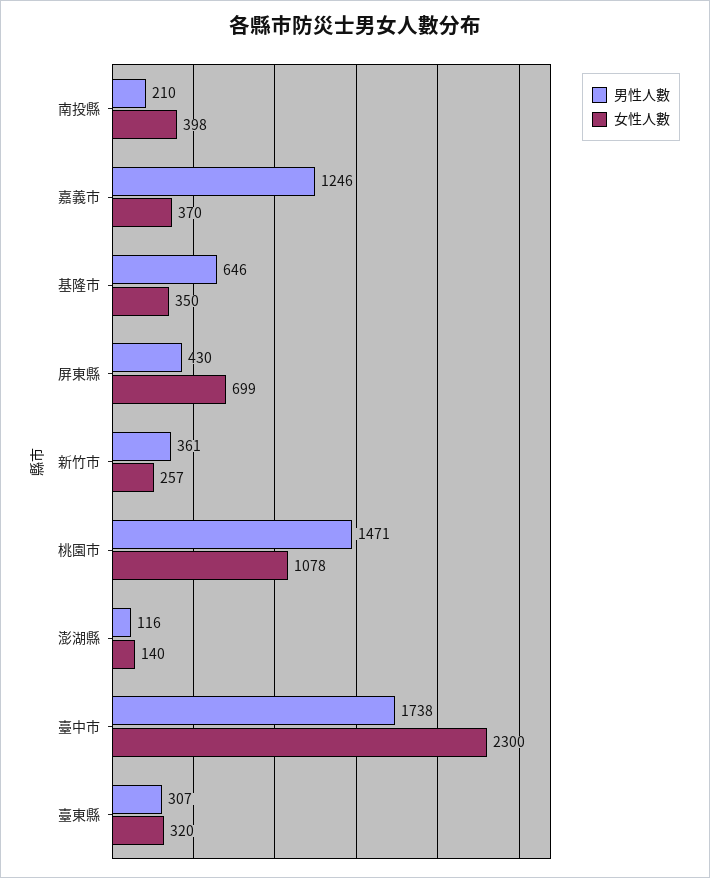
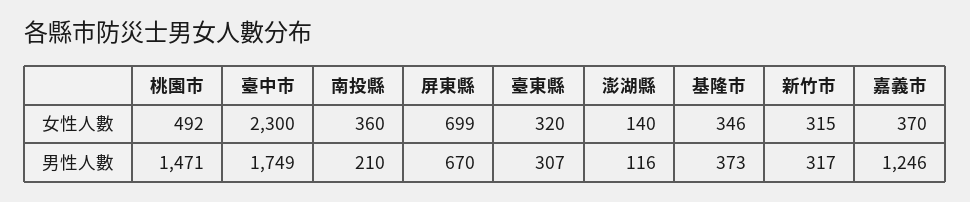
  {
    "男性人數": {
      "南投縣": 210,
      "嘉義市": 1246,
-     "基隆市": 646,
+     "基隆市": 373,
-     "屏東縣": 430,
+     "屏東縣": 670,
-     "新竹市": 361,
+     "新竹市": 317,
      "桃園市": 1471,
      "澎湖縣": 116,
-     "臺中市": 1738,
+     "臺中市": 1749,
      "臺東縣": 307
    },
    "女性人數": {
-     "南投縣": 398,
+     "南投縣": 360,
      "嘉義市": 370,
-     "基隆市": 350,
+     "基隆市": 346,
      "屏東縣": 699,
-     "新竹市": 257,
+     "新竹市": 315,
-     "桃園市": 1078,
+     "桃園市": 492,
      "澎湖縣": 140,
      "臺中市": 2300,
      "臺東縣": 320
    }
  }

